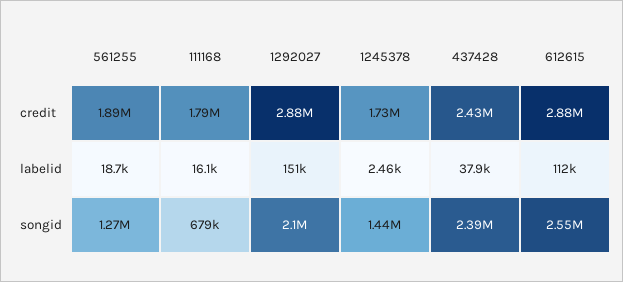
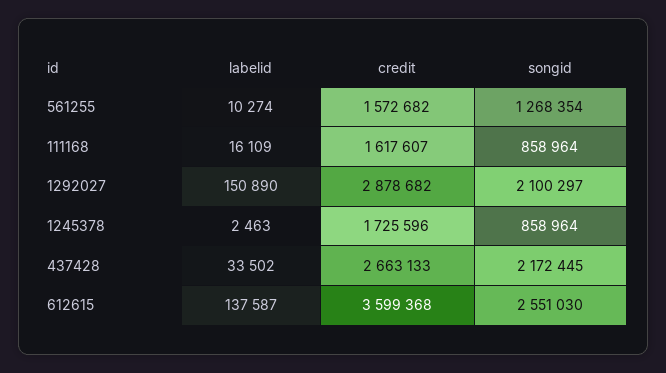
  {
    "561255": {
-     "credit": 1890000,
+     "credit": 1572682,
-     "labelid": 18700,
+     "labelid": 10274,
      "songid": 1268354
    },
    "111168": {
-     "credit": 1790000,
+     "credit": 1617607,
      "labelid": 16109,
-     "songid": 679000
+     "songid": 858964
    },
    "1292027": {
      "credit": 2878682,
      "labelid": 150890,
      "songid": 2100297
    },
    "1245378": {
      "credit": 1725596,
      "labelid": 2463,
-     "songid": 1440000
+     "songid": 858964
    },
    "437428": {
-     "credit": 2430000,
+     "credit": 2663133,
-     "labelid": 37900,
+     "labelid": 33502,
-     "songid": 2390000
+     "songid": 2172445
    },
    "612615": {
-     "credit": 2880000,
+     "credit": 3599368,
-     "labelid": 112000,
+     "labelid": 137587,
      "songid": 2551030
    }
  }

